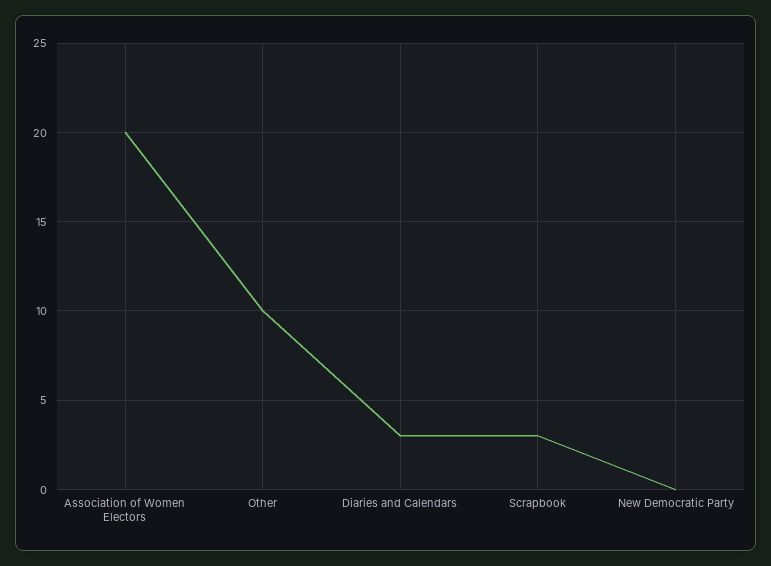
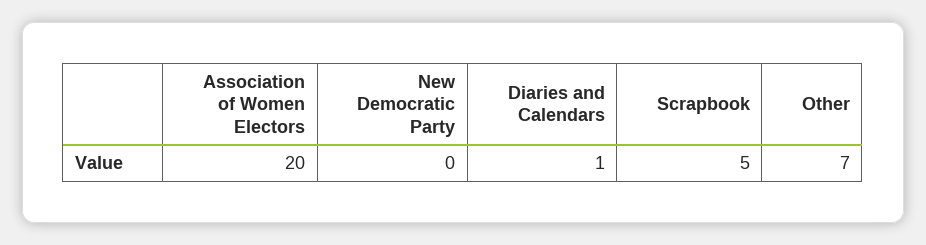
  {
    "Association of Women Electors": 20,
-   "Other": 10,
+   "Other": 7,
-   "Diaries and Calendars": 3,
+   "Diaries and Calendars": 1,
-   "Scrapbook": 3,
+   "Scrapbook": 5,
    "New Democratic Party": 0
  }

